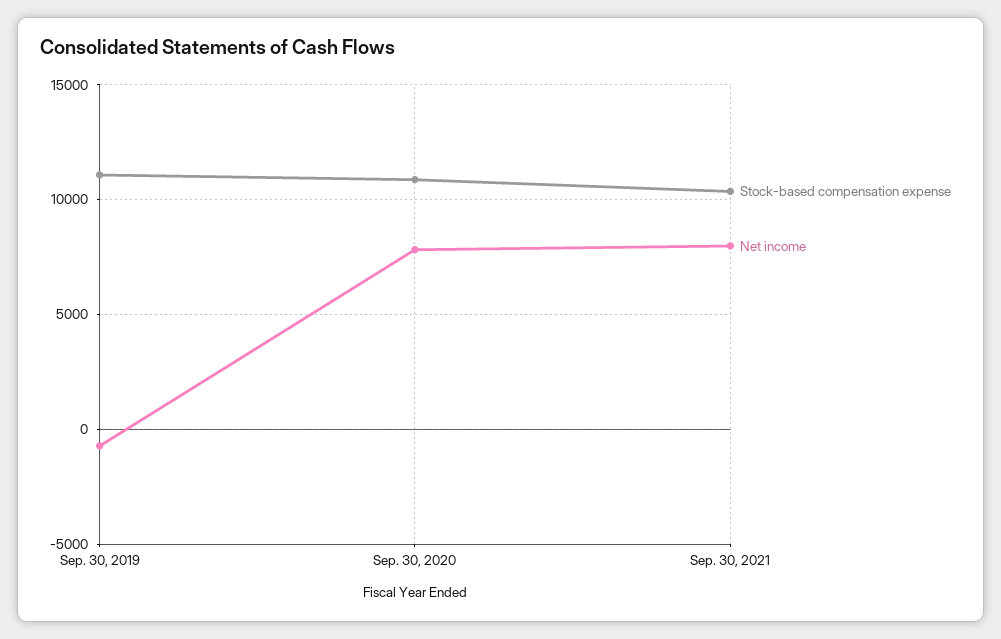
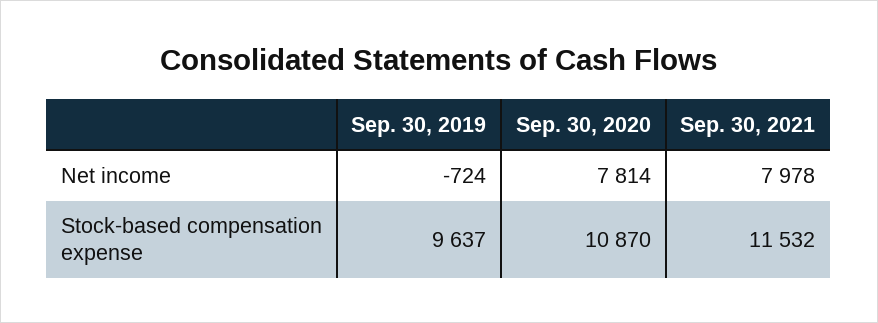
  {
    "Stock-based compensation expense": {
-     "Sep. 30, 2019": 11000,
+     "Sep. 30, 2019": 9637,
      "Sep. 30, 2020": 10870,
-     "Sep. 30, 2021": 10500
+     "Sep. 30, 2021": 11532
    },
    "Net income": {
      "Sep. 30, 2019": -724,
      "Sep. 30, 2020": 7814,
      "Sep. 30, 2021": 7978
    }
  }

